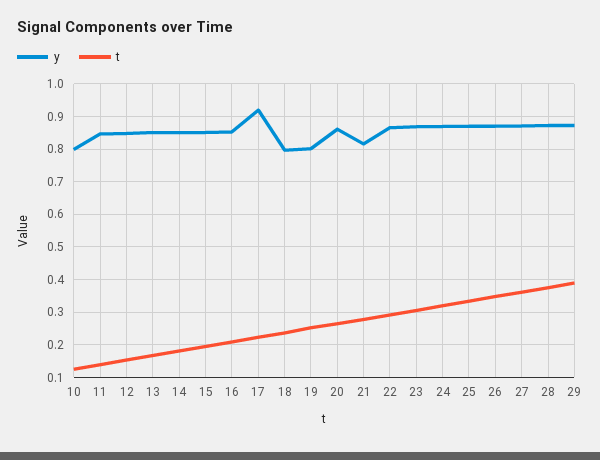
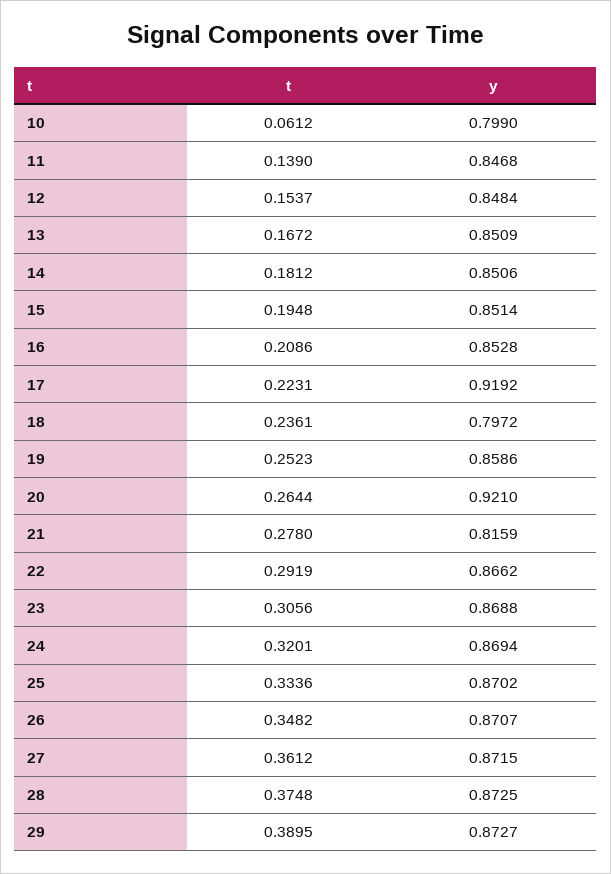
  {
    "y": {
      "10": 0.799,
      "11": 0.8468,
      "12": 0.8484,
      "13": 0.8509,
      "14": 0.8506,
      "15": 0.8514,
      "16": 0.8528,
      "17": 0.9192,
      "18": 0.7972,
-     "19": 0.8,
+     "19": 0.8586,
-     "20": 0.86,
+     "20": 0.921,
      "21": 0.8159,
      "22": 0.8662,
      "23": 0.8688,
      "24": 0.8694,
      "25": 0.8702,
      "26": 0.8707,
      "27": 0.8715,
      "28": 0.8725,
      "29": 0.8727
    },
    "t": {
-     "10": 0.12,
+     "10": 0.0612,
      "11": 0.139,
      "12": 0.1537,
      "13": 0.1672,
      "14": 0.1812,
      "15": 0.1948,
      "16": 0.2086,
      "17": 0.2231,
      "18": 0.2361,
      "19": 0.2523,
      "20": 0.2644,
      "21": 0.278,
      "22": 0.2919,
      "23": 0.3056,
      "24": 0.3201,
      "25": 0.3336,
      "26": 0.3482,
      "27": 0.3612,
      "28": 0.3748,
      "29": 0.3895
    }
  }

